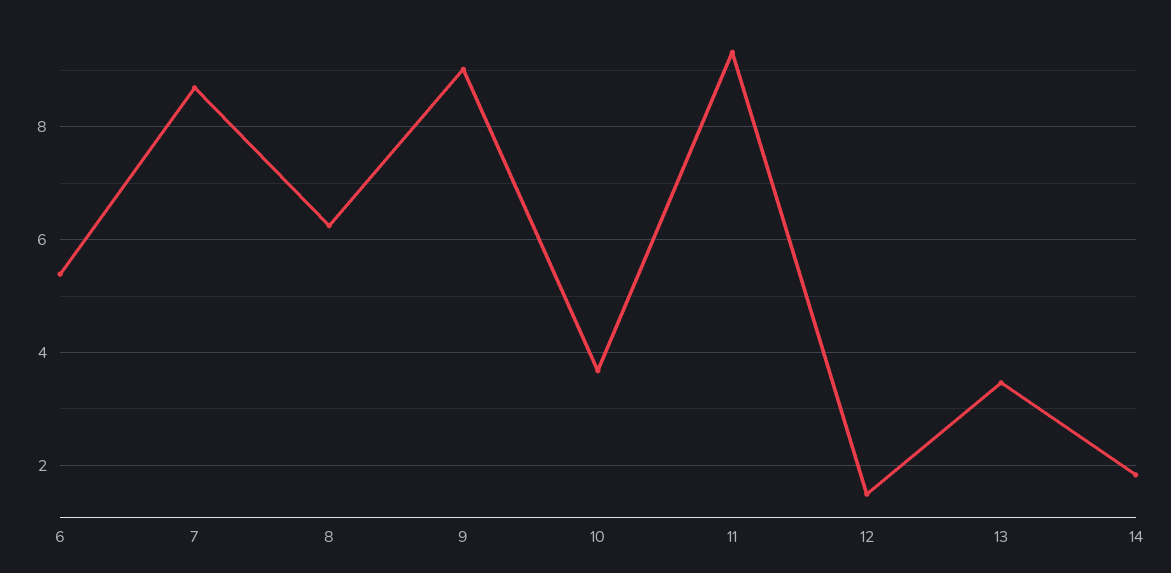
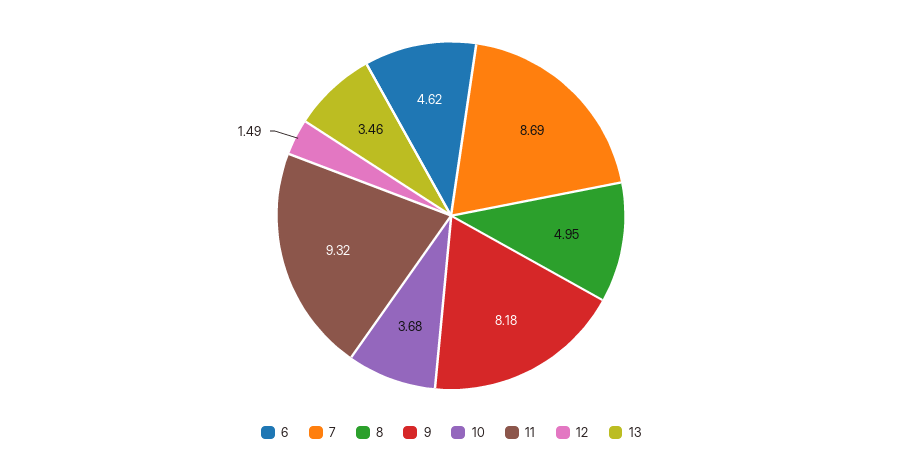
  {
-   "6": 5.4,
+   "6": 4.62,
    "7": 8.69,
-   "8": 6.2,
+   "8": 4.95,
-   "9": 9,
+   "9": 8.18,
    "10": 3.68,
    "11": 9.32,
    "12": 1.49,
-   "13": 3.46,
+   "13": 3.46
-   "14": 1.8
  }

